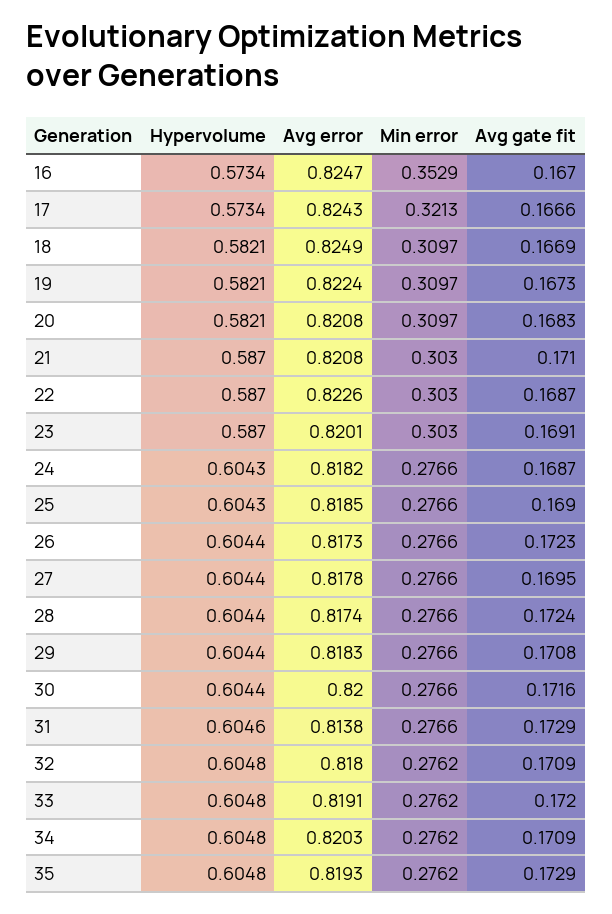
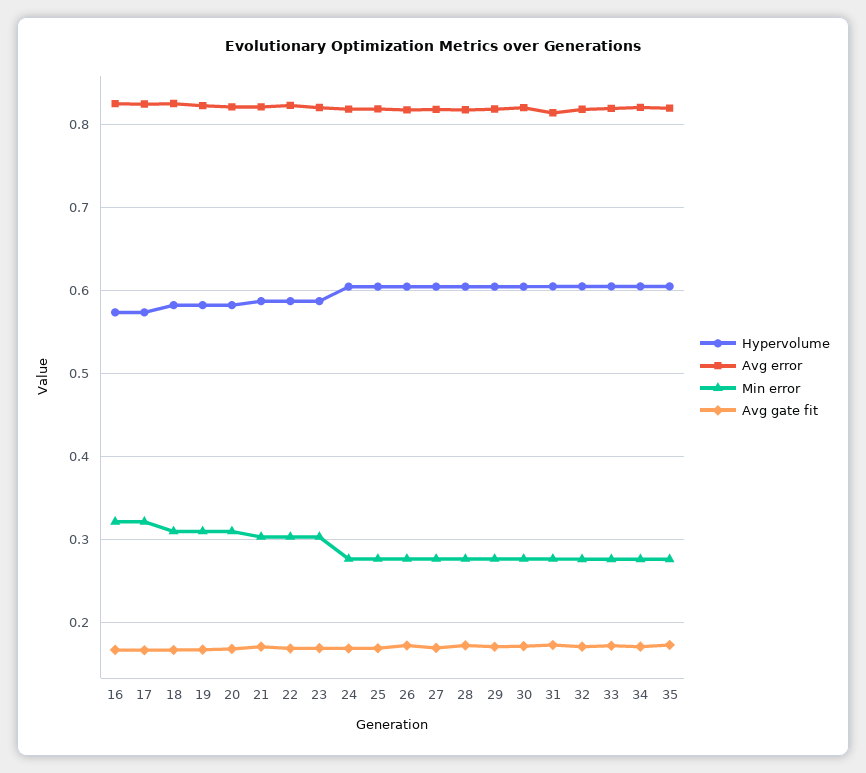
  {
    "Hypervolume": {
      "16": 0.5734,
      "17": 0.5734,
      "18": 0.5821,
      "19": 0.5821,
      "20": 0.5821,
      "21": 0.587,
      "22": 0.587,
      "23": 0.587,
      "24": 0.6043,
      "25": 0.6043,
      "26": 0.6044,
      "27": 0.6044,
      "28": 0.6044,
      "29": 0.6044,
      "30": 0.6044,
      "31": 0.6046,
      "32": 0.6048,
      "33": 0.6048,
      "34": 0.6048,
      "35": 0.6048
    },
    "Avg error": {
      "16": 0.8247,
      "17": 0.8243,
      "18": 0.8249,
      "19": 0.8224,
      "20": 0.8208,
      "21": 0.8208,
      "22": 0.8226,
      "23": 0.8201,
      "24": 0.8182,
      "25": 0.8185,
      "26": 0.8173,
      "27": 0.8178,
      "28": 0.8174,
      "29": 0.8183,
      "30": 0.82,
      "31": 0.8138,
      "32": 0.818,
      "33": 0.8191,
      "34": 0.8203,
      "35": 0.8193
    },
    "Min error": {
-     "16": 0.3529,
+     "16": 0.32,
      "17": 0.3213,
      "18": 0.3097,
      "19": 0.3097,
      "20": 0.3097,
      "21": 0.303,
      "22": 0.303,
      "23": 0.303,
      "24": 0.2766,
      "25": 0.2766,
      "26": 0.2766,
      "27": 0.2766,
      "28": 0.2766,
      "29": 0.2766,
      "30": 0.2766,
      "31": 0.2766,
      "32": 0.2762,
      "33": 0.2762,
      "34": 0.2762,
      "35": 0.2762
    },
    "Avg gate fit": {
      "16": 0.167,
      "17": 0.1666,
      "18": 0.1669,
      "19": 0.1673,
      "20": 0.1683,
      "21": 0.171,
      "22": 0.1687,
      "23": 0.1691,
      "24": 0.1687,
      "25": 0.169,
      "26": 0.1723,
      "27": 0.1695,
      "28": 0.1724,
      "29": 0.1708,
      "30": 0.1716,
      "31": 0.1729,
      "32": 0.1709,
      "33": 0.172,
      "34": 0.1709,
      "35": 0.1729
    }
  }

